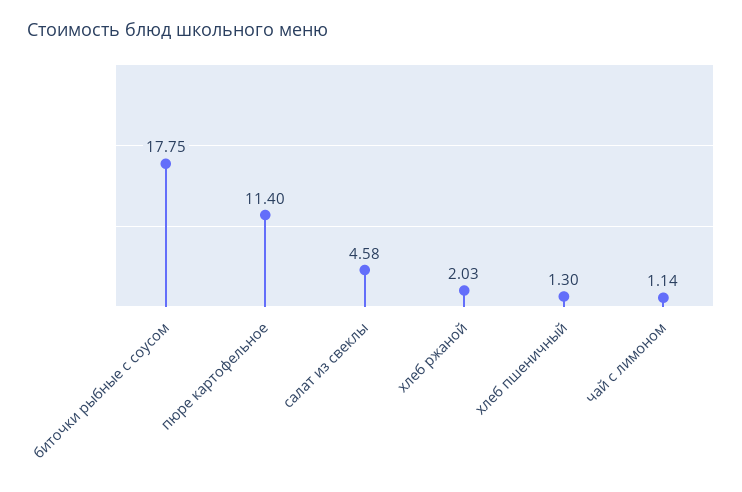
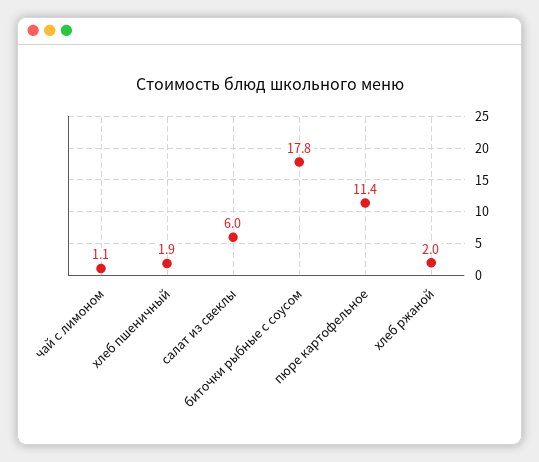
  {
    "биточки рыбные с соусом": 17.75,
    "пюре картофельное": 11.4,
-   "салат из свеклы": 4.58,
+   "салат из свеклы": 6,
    "хлеб ржаной": 2.03,
-   "хлеб пшеничный": 1.3,
+   "хлеб пшеничный": 1.9,
    "чай с лимоном": 1.14
  }

